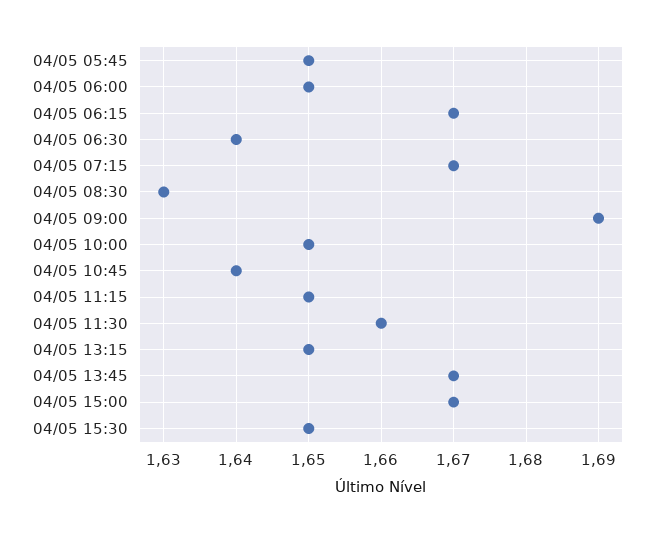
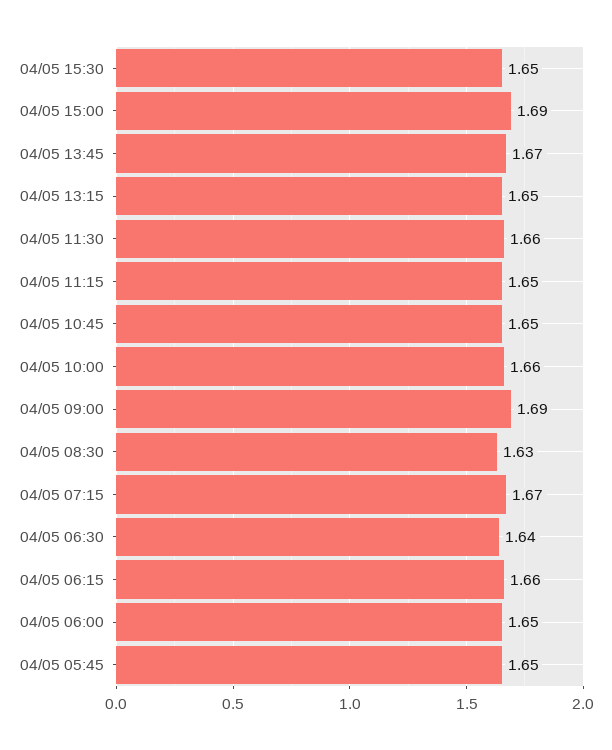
  {
    "04/05 05:45": 1.65,
    "04/05 06:00": 1.65,
-   "04/05 06:15": 1.67,
+   "04/05 06:15": 1.66,
    "04/05 06:30": 1.64,
    "04/05 07:15": 1.67,
    "04/05 08:30": 1.63,
    "04/05 09:00": 1.69,
-   "04/05 10:00": 1.65,
+   "04/05 10:00": 1.66,
-   "04/05 10:45": 1.64,
+   "04/05 10:45": 1.65,
    "04/05 11:15": 1.65,
    "04/05 11:30": 1.66,
    "04/05 13:15": 1.65,
    "04/05 13:45": 1.67,
-   "04/05 15:00": 1.67,
+   "04/05 15:00": 1.69,
    "04/05 15:30": 1.65
  }

